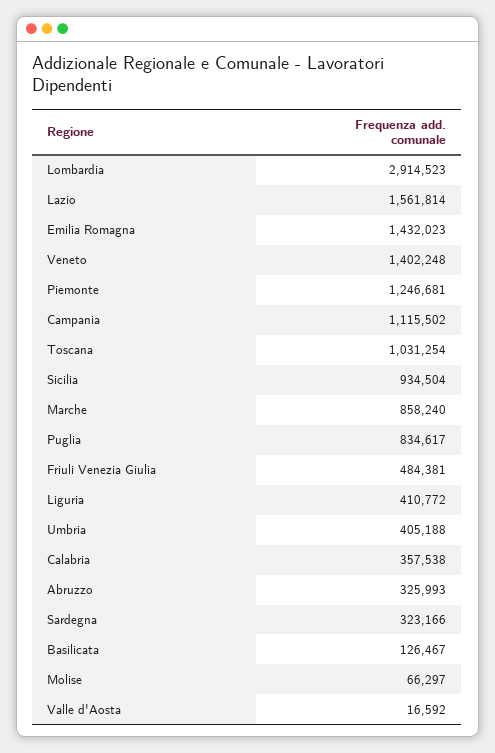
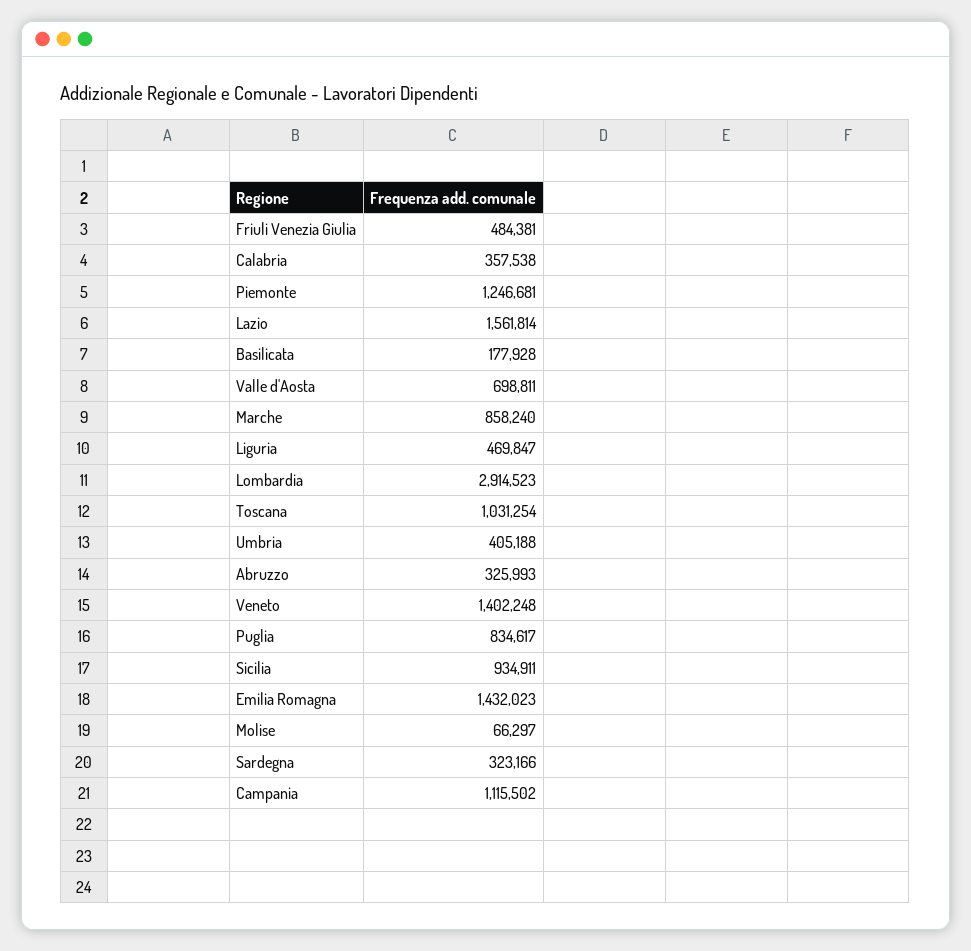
  {
    "Lombardia": 2914523,
    "Lazio": 1561814,
    "Emilia Romagna": 1432023,
    "Veneto": 1402248,
    "Piemonte": 1246681,
    "Campania": 1115502,
    "Toscana": 1031254,
-   "Sicilia": 934504,
+   "Sicilia": 934911,
    "Marche": 858240,
    "Puglia": 834617,
    "Friuli Venezia Giulia": 484381,
-   "Liguria": 410772,
+   "Liguria": 469847,
    "Umbria": 405188,
    "Calabria": 357538,
    "Abruzzo": 325993,
    "Sardegna": 323166,
-   "Basilicata": 126467,
+   "Basilicata": 177928,
    "Molise": 66297,
-   "Valle d'Aosta": 16592
+   "Valle d'Aosta": 698811
  }

